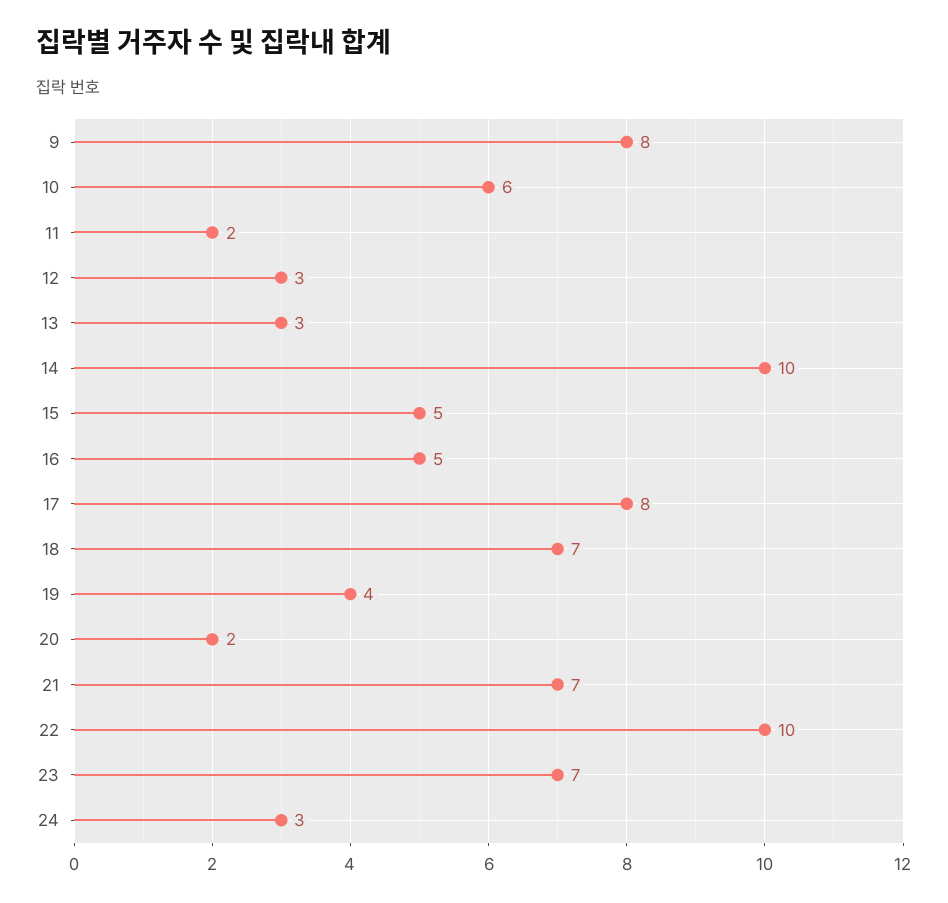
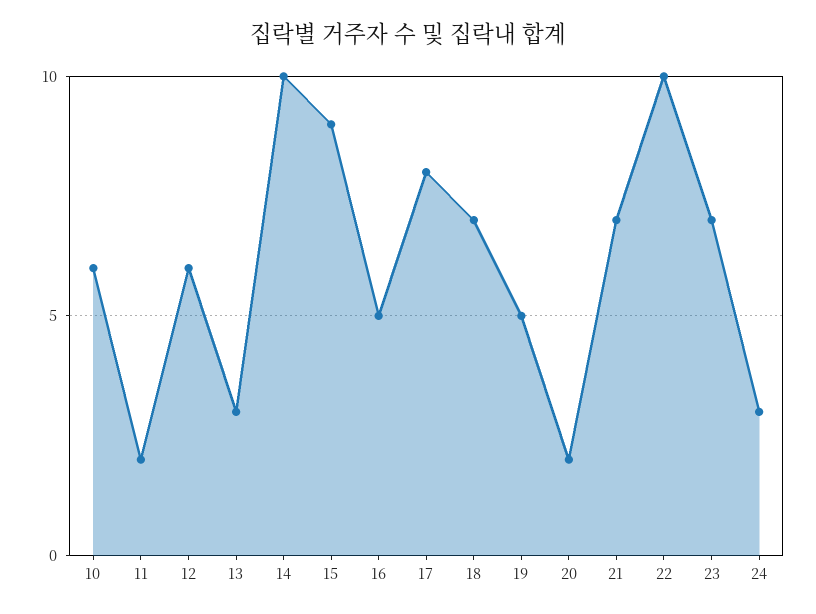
  {
-   "9": 8,
    "10": 6,
    "11": 2,
-   "12": 3,
+   "12": 6,
    "13": 3,
    "14": 10,
-   "15": 5,
+   "15": 9,
    "16": 5,
    "17": 8,
    "18": 7,
-   "19": 4,
+   "19": 5,
    "20": 2,
    "21": 7,
    "22": 10,
    "23": 7,
    "24": 3
  }

